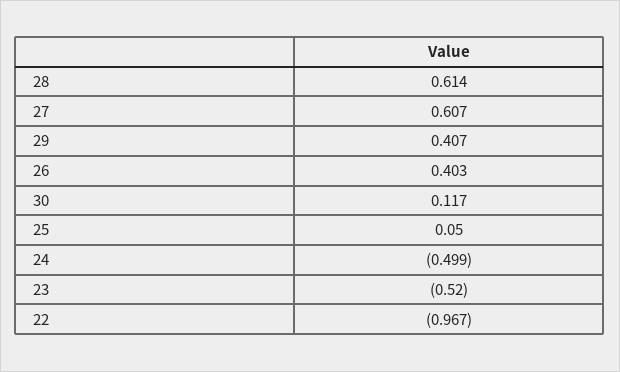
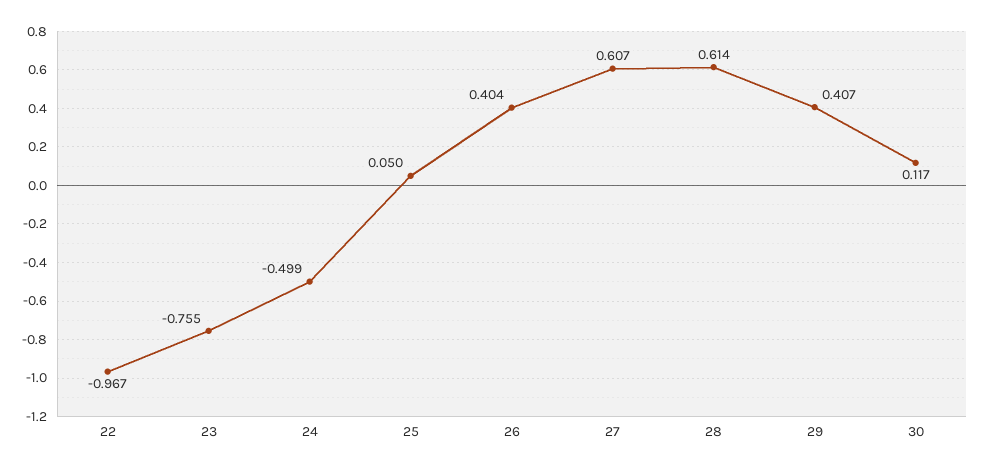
  {
    "28": 0.614,
    "27": 0.607,
    "29": 0.407,
-   "26": 0.403,
+   "26": 0.404,
    "30": 0.117,
    "25": 0.05,
    "24": -0.499,
-   "23": -0.52,
+   "23": -0.755,
    "22": -0.967
  }

